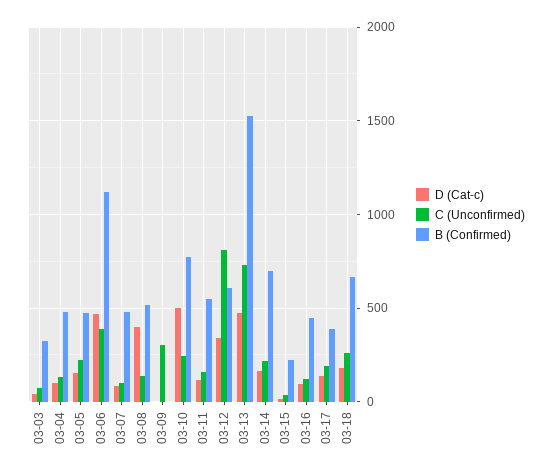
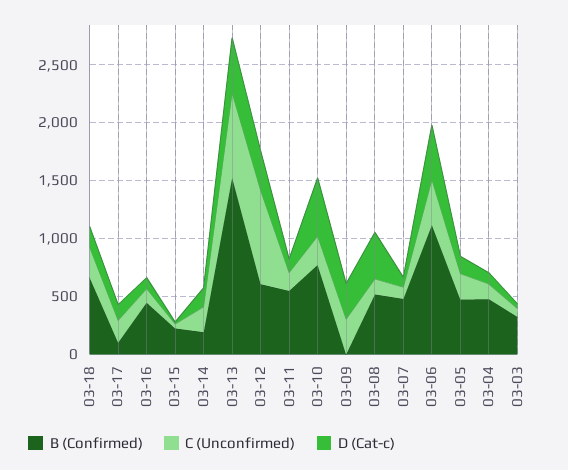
  {
    "D (Cat-c)": {
      "03-03": 50,
      "03-04": 100,
      "03-05": 150,
      "03-06": 450,
      "03-07": 100,
      "03-08": 400,
-     "03-09": 0,
+     "03-09": 300,
      "03-10": 500,
      "03-11": 100,
      "03-12": 350,
      "03-13": 500,
      "03-14": 150,
      "03-15": 0,
      "03-16": 100,
      "03-17": 150,
      "03-18": 200
    },
    "C (Unconfirmed)": {
      "03-03": 50,
      "03-04": 150,
      "03-05": 200,
      "03-06": 400,
      "03-07": 100,
      "03-08": 150,
      "03-09": 300,
      "03-10": 250,
      "03-11": 150,
      "03-12": 800,
      "03-13": 750,
      "03-14": 200,
      "03-15": 50,
      "03-16": 100,
      "03-17": 200,
      "03-18": 250
    },
    "B (Confirmed)": {
      "03-03": 300,
      "03-04": 500,
      "03-05": 450,
      "03-06": 1100,
      "03-07": 500,
      "03-08": 500,
      "03-09": 0,
      "03-10": 750,
      "03-11": 550,
      "03-12": 600,
      "03-13": 1550,
-     "03-14": 700,
+     "03-14": 200,
      "03-15": 200,
      "03-16": 450,
-     "03-17": 400,
+     "03-17": 100,
      "03-18": 650
    }
  }

